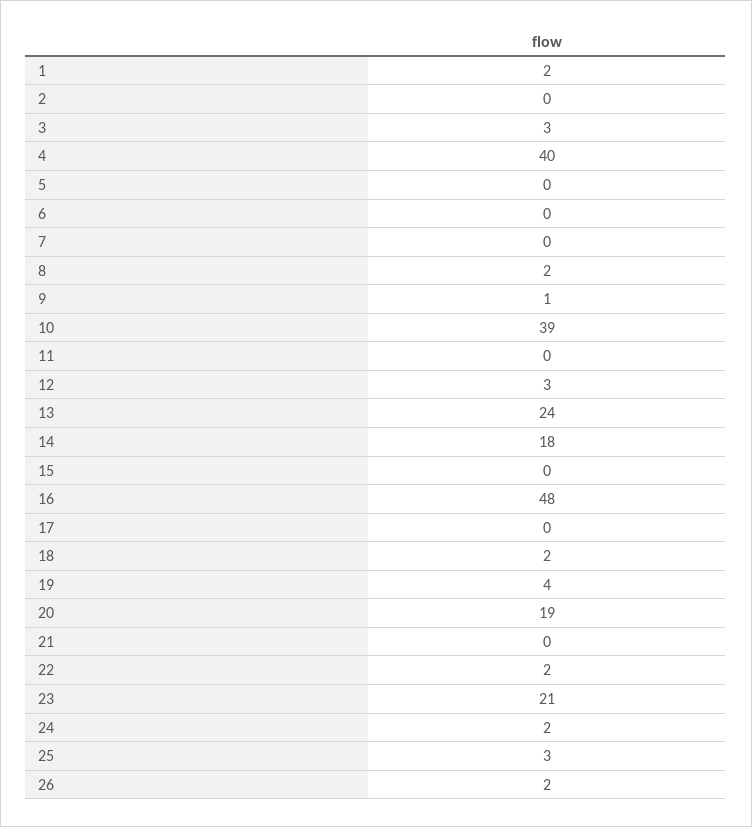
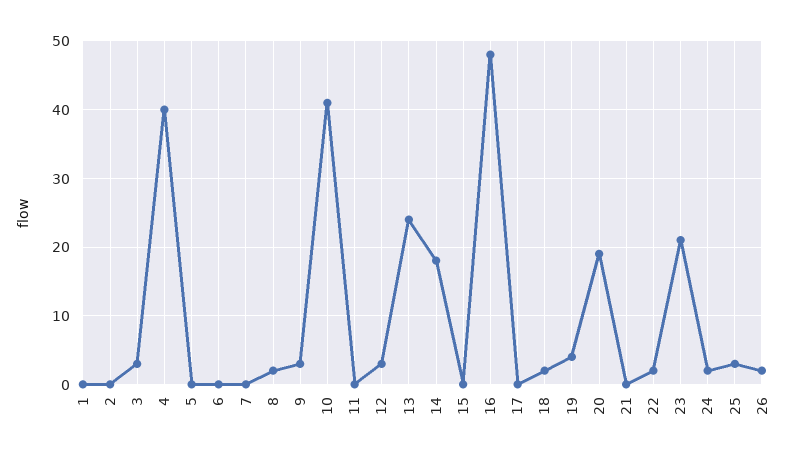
  {
-   "1": 2,
+   "1": 0,
    "2": 0,
    "3": 3,
    "4": 40,
    "5": 0,
    "6": 0,
    "7": 0,
    "8": 2,
-   "9": 1,
+   "9": 3,
-   "10": 39,
+   "10": 41,
    "11": 0,
    "12": 3,
    "13": 24,
    "14": 18,
    "15": 0,
    "16": 48,
    "17": 0,
    "18": 2,
    "19": 4,
    "20": 19,
    "21": 0,
    "22": 2,
    "23": 21,
    "24": 2,
    "25": 3,
    "26": 2
  }

